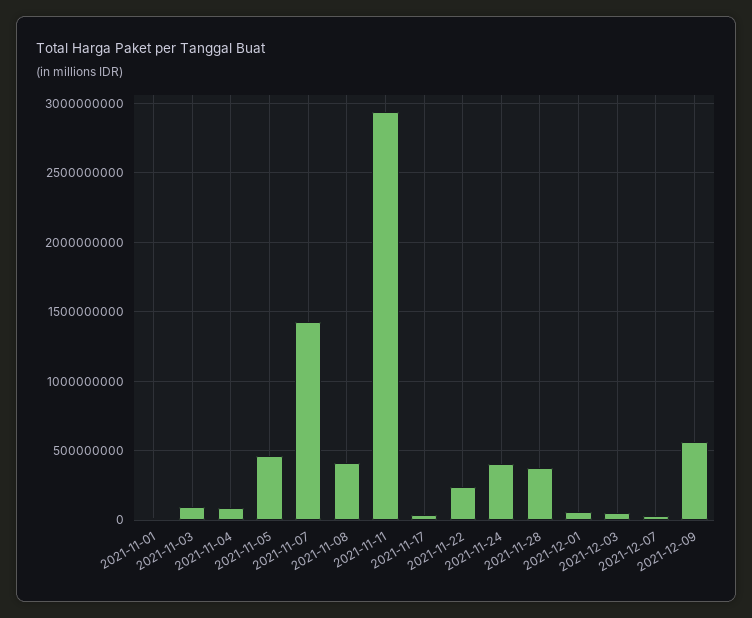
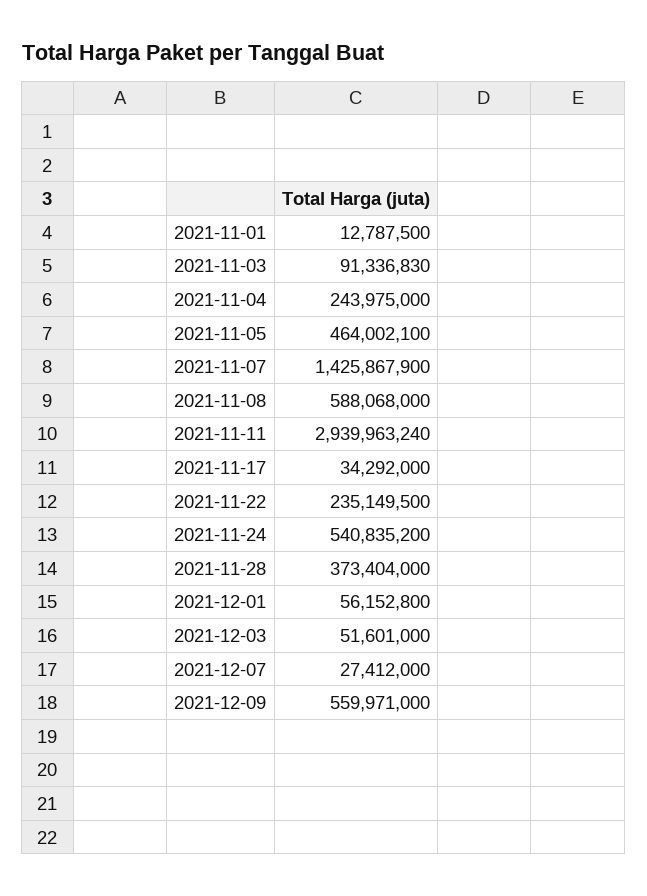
  {
    "2021-11-01": 12787500,
    "2021-11-03": 91336830,
-   "2021-11-04": 100000000,
+   "2021-11-04": 243975000,
    "2021-11-05": 464002100,
    "2021-11-07": 1425867900,
-   "2021-11-08": 400000000,
+   "2021-11-08": 588068000,
    "2021-11-11": 2939963240,
    "2021-11-17": 34292000,
    "2021-11-22": 235149500,
-   "2021-11-24": 400000000,
+   "2021-11-24": 540835200,
    "2021-11-28": 373404000,
    "2021-12-01": 56152800,
    "2021-12-03": 51601000,
    "2021-12-07": 27412000,
    "2021-12-09": 559971000
  }

